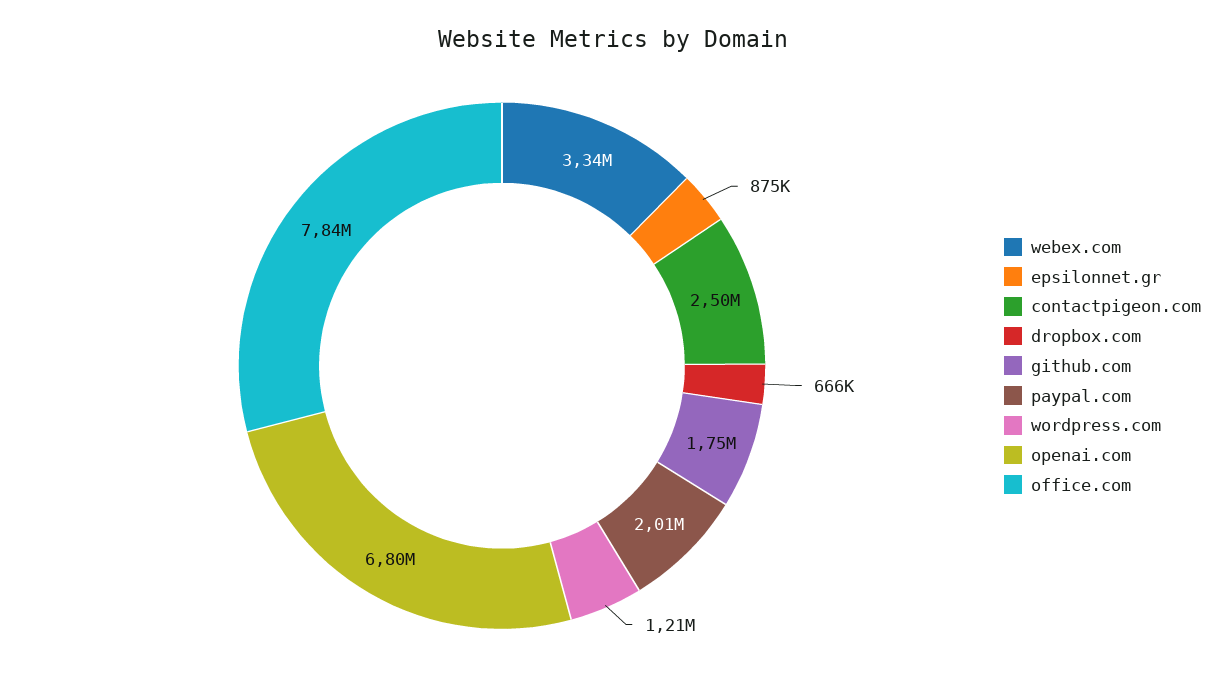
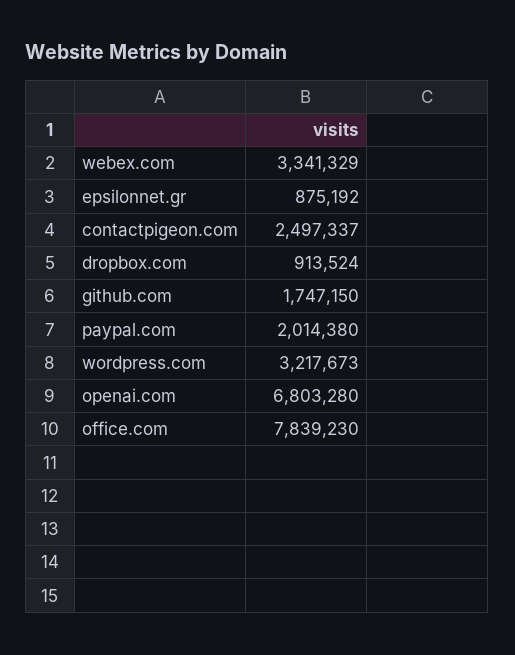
  {
    "webex.com": 3341329,
    "epsilonnet.gr": 875192,
    "contactpigeon.com": 2497337,
-   "dropbox.com": 666000,
+   "dropbox.com": 913524,
    "github.com": 1747150,
    "paypal.com": 2014380,
-   "wordpress.com": 1210000,
+   "wordpress.com": 3217673,
    "openai.com": 6803280,
    "office.com": 7839230
  }

